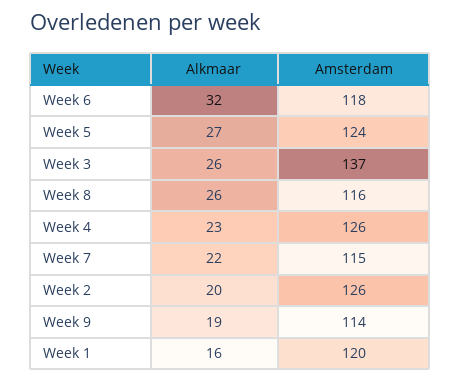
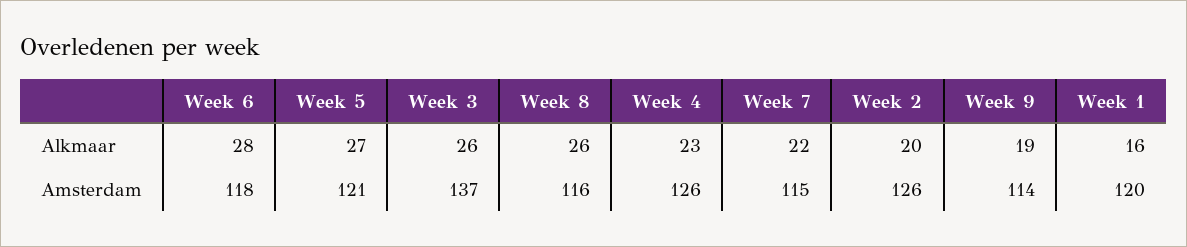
  {
    "Alkmaar": {
-     "Week 6": 32,
+     "Week 6": 28,
      "Week 5": 27,
      "Week 3": 26,
      "Week 8": 26,
      "Week 4": 23,
      "Week 7": 22,
      "Week 2": 20,
      "Week 9": 19,
      "Week 1": 16
    },
    "Amsterdam": {
      "Week 6": 118,
-     "Week 5": 124,
+     "Week 5": 121,
      "Week 3": 137,
      "Week 8": 116,
      "Week 4": 126,
      "Week 7": 115,
      "Week 2": 126,
      "Week 9": 114,
      "Week 1": 120
    }
  }

